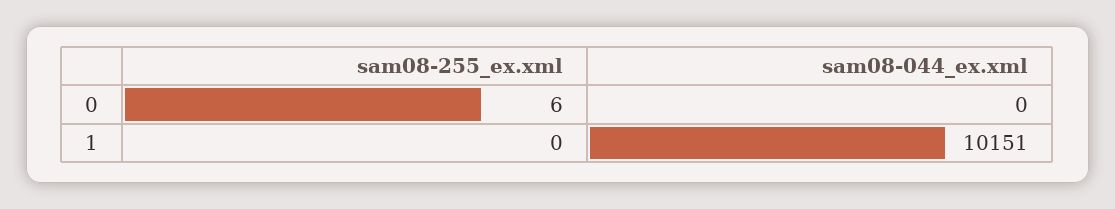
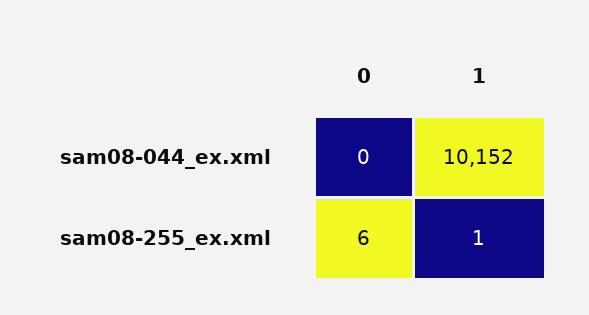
  {
    "sam08-255_ex.xml": {
      "0": 6,
-     "1": 0
+     "1": 1
    },
    "sam08-044_ex.xml": {
      "0": 0,
-     "1": 10151
+     "1": 10152
    }
  }

